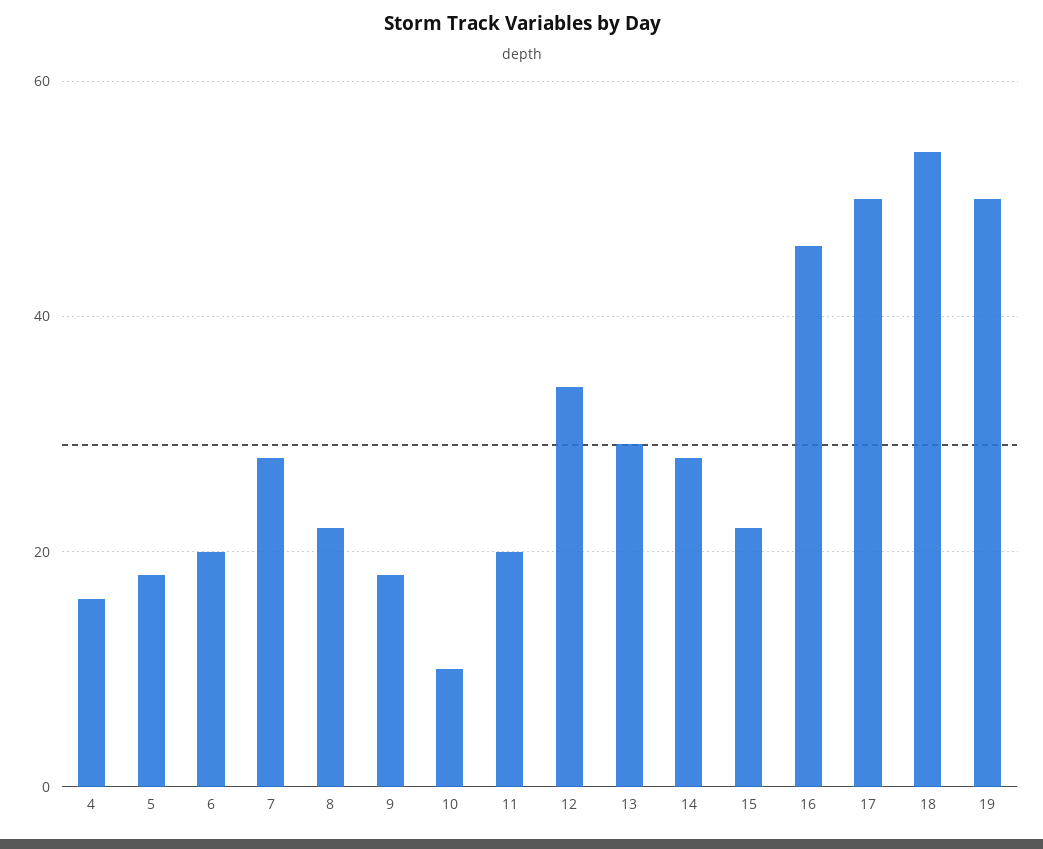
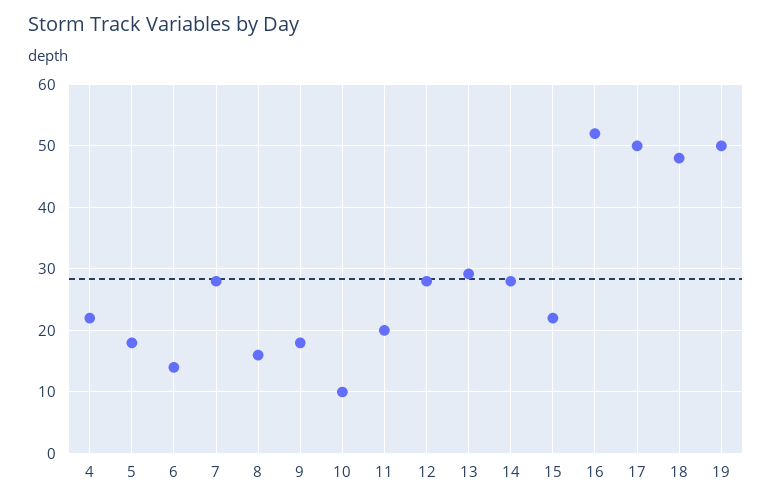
  {
-   "4": 16,
+   "4": 22,
    "5": 18,
-   "6": 20,
+   "6": 14,
    "7": 28,
-   "8": 22,
+   "8": 16,
    "9": 18,
    "10": 10,
    "11": 20,
-   "12": 34,
+   "12": 28,
    "13": 29,
    "14": 28,
    "15": 22,
-   "16": 46,
+   "16": 52,
    "17": 50,
-   "18": 54,
+   "18": 48,
    "19": 50
  }

